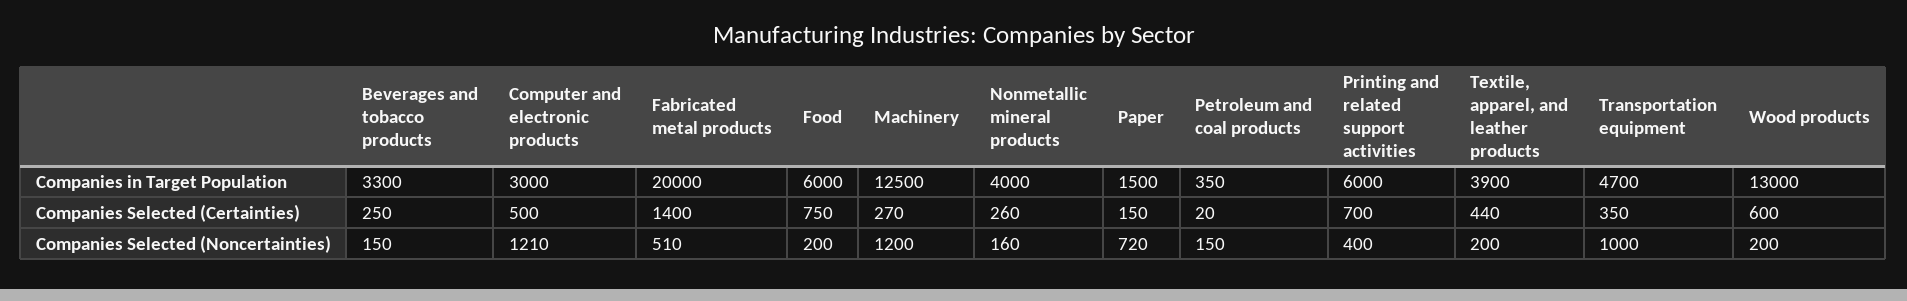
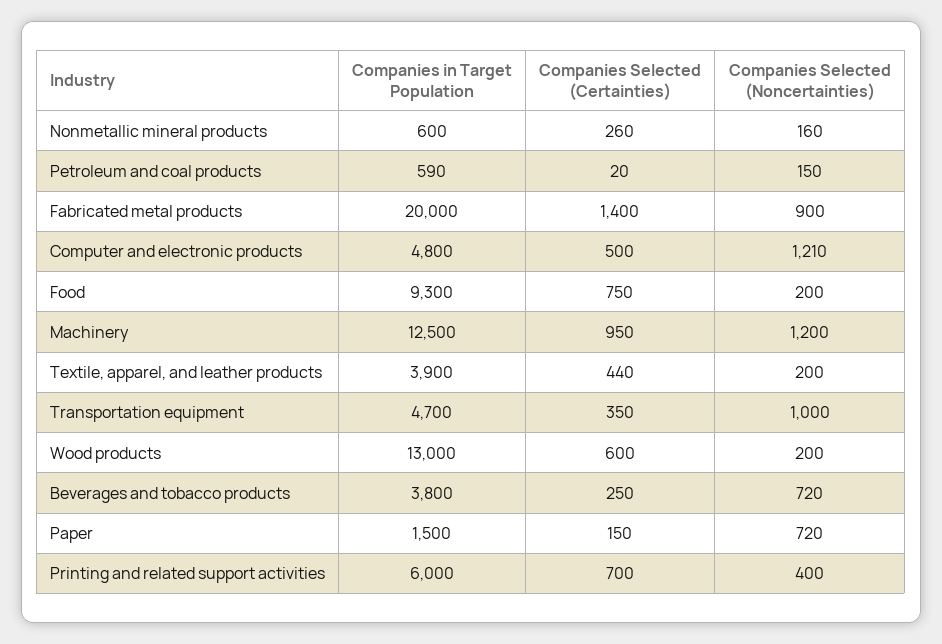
  {
    "Beverages and tobacco products": {
-     "Companies in Target Population": 3300,
+     "Companies in Target Population": 3800,
      "Companies Selected (Certainties)": 250,
-     "Companies Selected (Noncertainties)": 150
+     "Companies Selected (Noncertainties)": 720
    },
    "Computer and electronic products": {
-     "Companies in Target Population": 3000,
+     "Companies in Target Population": 4800,
      "Companies Selected (Certainties)": 500,
      "Companies Selected (Noncertainties)": 1210
    },
    "Fabricated metal products": {
      "Companies in Target Population": 20000,
      "Companies Selected (Certainties)": 1400,
-     "Companies Selected (Noncertainties)": 510
+     "Companies Selected (Noncertainties)": 900
    },
    "Food": {
-     "Companies in Target Population": 6000,
+     "Companies in Target Population": 9300,
      "Companies Selected (Certainties)": 750,
      "Companies Selected (Noncertainties)": 200
    },
    "Machinery": {
      "Companies in Target Population": 12500,
-     "Companies Selected (Certainties)": 270,
+     "Companies Selected (Certainties)": 950,
      "Companies Selected (Noncertainties)": 1200
    },
    "Nonmetallic mineral products": {
-     "Companies in Target Population": 4000,
+     "Companies in Target Population": 600,
      "Companies Selected (Certainties)": 260,
      "Companies Selected (Noncertainties)": 160
    },
    "Paper": {
      "Companies in Target Population": 1500,
      "Companies Selected (Certainties)": 150,
      "Companies Selected (Noncertainties)": 720
    },
    "Petroleum and coal products": {
-     "Companies in Target Population": 350,
+     "Companies in Target Population": 590,
      "Companies Selected (Certainties)": 20,
      "Companies Selected (Noncertainties)": 150
    },
    "Printing and related support activities": {
      "Companies in Target Population": 6000,
      "Companies Selected (Certainties)": 700,
      "Companies Selected (Noncertainties)": 400
    },
    "Textile, apparel, and leather products": {
      "Companies in Target Population": 3900,
      "Companies Selected (Certainties)": 440,
      "Companies Selected (Noncertainties)": 200
    },
    "Transportation equipment": {
      "Companies in Target Population": 4700,
      "Companies Selected (Certainties)": 350,
      "Companies Selected (Noncertainties)": 1000
    },
    "Wood products": {
      "Companies in Target Population": 13000,
      "Companies Selected (Certainties)": 600,
      "Companies Selected (Noncertainties)": 200
    }
  }

